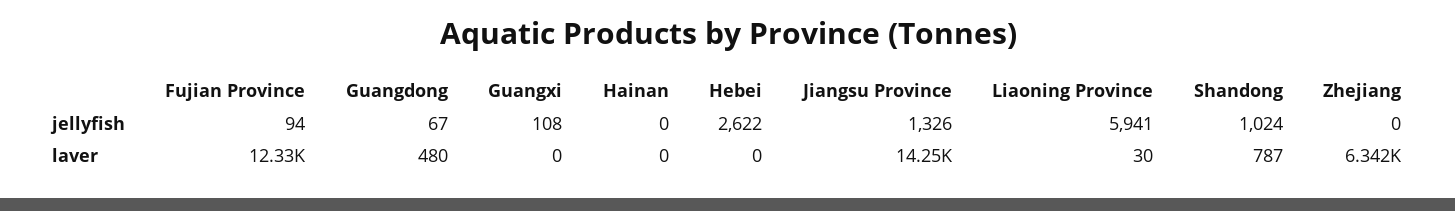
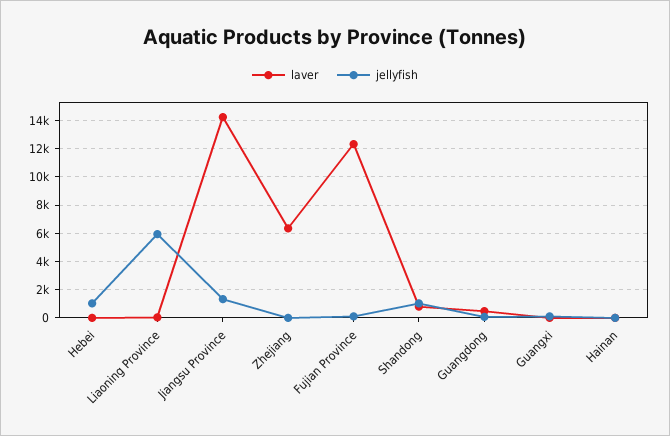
  {
    "jellyfish": {
      "Fujian Province": 94,
      "Guangdong": 67,
      "Guangxi": 108,
      "Hainan": 0,
-     "Hebei": 2622,
+     "Hebei": 1000,
      "Jiangsu Province": 1326,
      "Liaoning Province": 5941,
      "Shandong": 1024,
      "Zhejiang": 0
    },
    "laver": {
      "Fujian Province": 12330,
      "Guangdong": 480,
      "Guangxi": 0,
      "Hainan": 0,
      "Hebei": 0,
      "Jiangsu Province": 14250,
      "Liaoning Province": 30,
      "Shandong": 787,
      "Zhejiang": 6342
    }
  }

